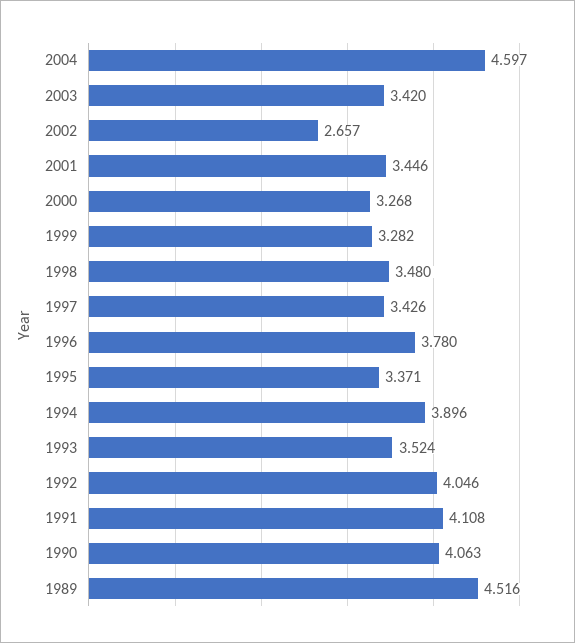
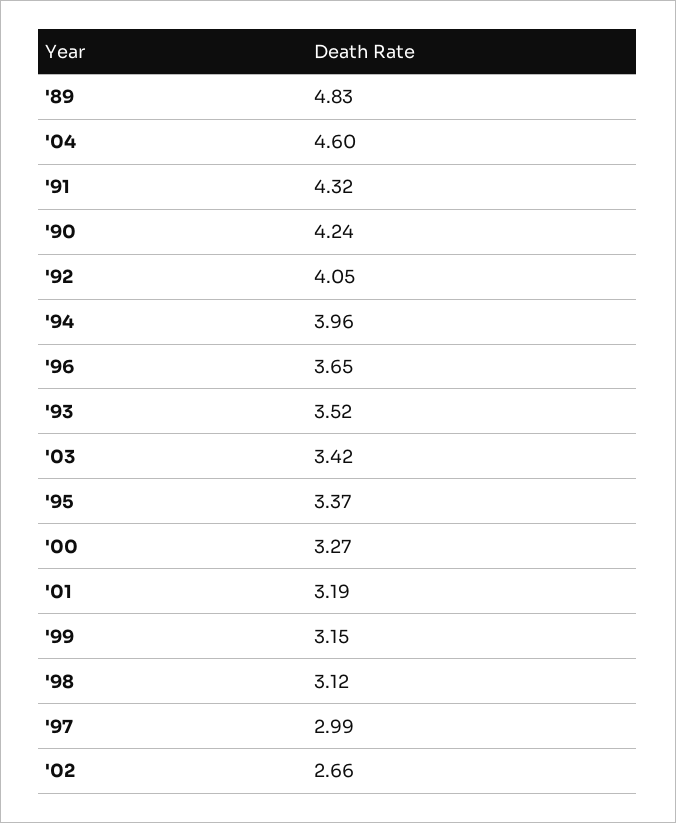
  {
    "2004": 4.597,
    "2003": 3.42,
    "2002": 2.657,
-   "2001": 3.446,
+   "2001": 3.19,
    "2000": 3.268,
-   "1999": 3.282,
+   "1999": 3.15,
-   "1998": 3.48,
+   "1998": 3.12,
-   "1997": 3.426,
+   "1997": 2.99,
-   "1996": 3.78,
+   "1996": 3.65,
    "1995": 3.371,
-   "1994": 3.896,
+   "1994": 3.96,
    "1993": 3.524,
    "1992": 4.046,
-   "1991": 4.108,
+   "1991": 4.32,
-   "1990": 4.063,
+   "1990": 4.24,
-   "1989": 4.516
+   "1989": 4.83
  }

